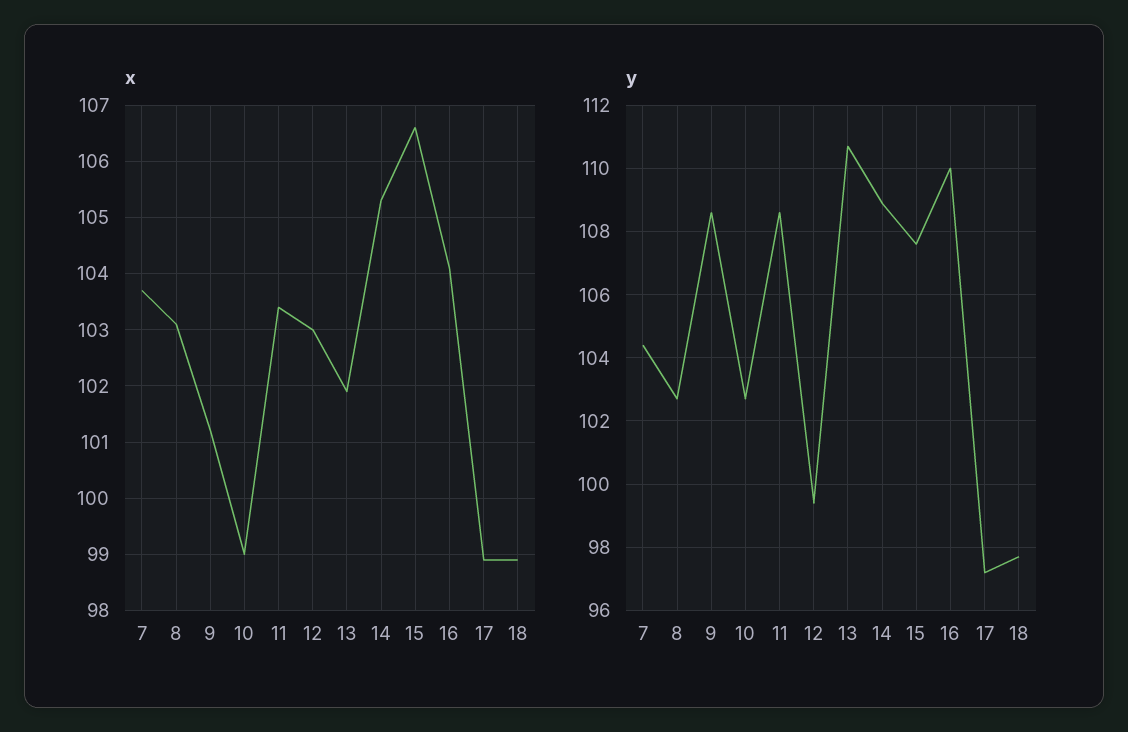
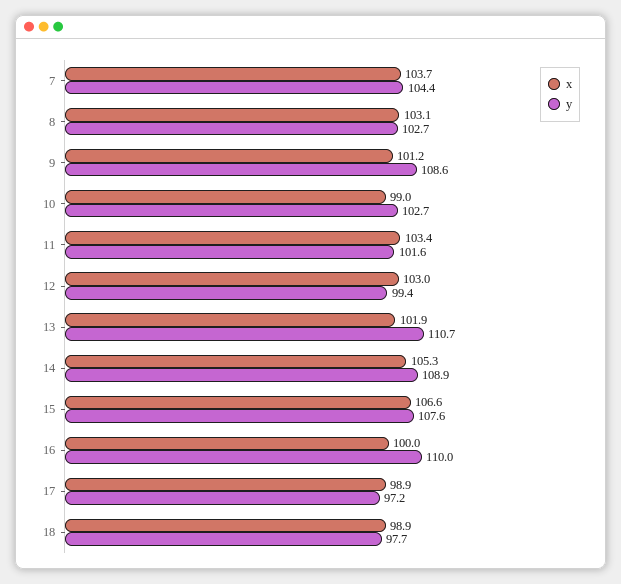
  {
    "x": {
      "7": 103.7,
      "8": 103.1,
      "9": 101.2,
      "10": 99,
      "11": 103.4,
      "12": 103,
      "13": 101.9,
      "14": 105.3,
      "15": 106.6,
-     "16": 104,
+     "16": 100,
      "17": 98.9,
      "18": 98.9
    },
    "y": {
      "7": 104.4,
      "8": 102.7,
      "9": 108.6,
      "10": 102.7,
-     "11": 108.5,
+     "11": 101.6,
      "12": 99.4,
      "13": 110.7,
      "14": 108.9,
      "15": 107.6,
      "16": 110,
      "17": 97.2,
      "18": 97.7
    }
  }

